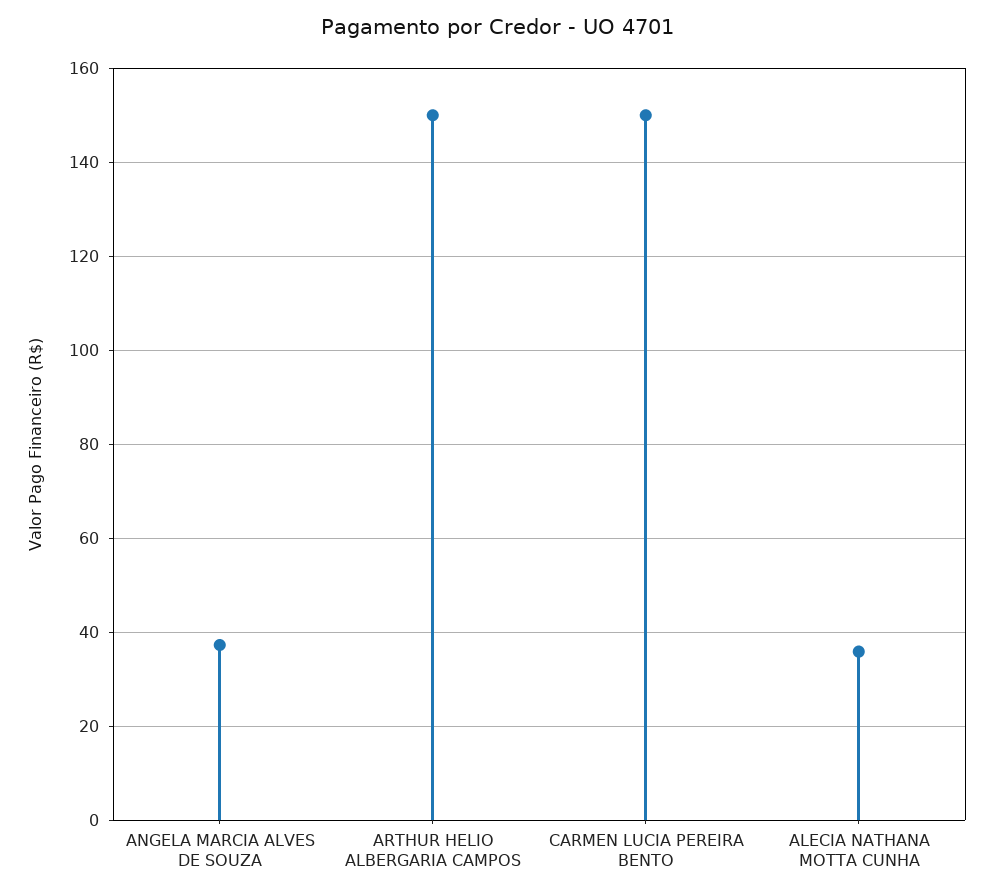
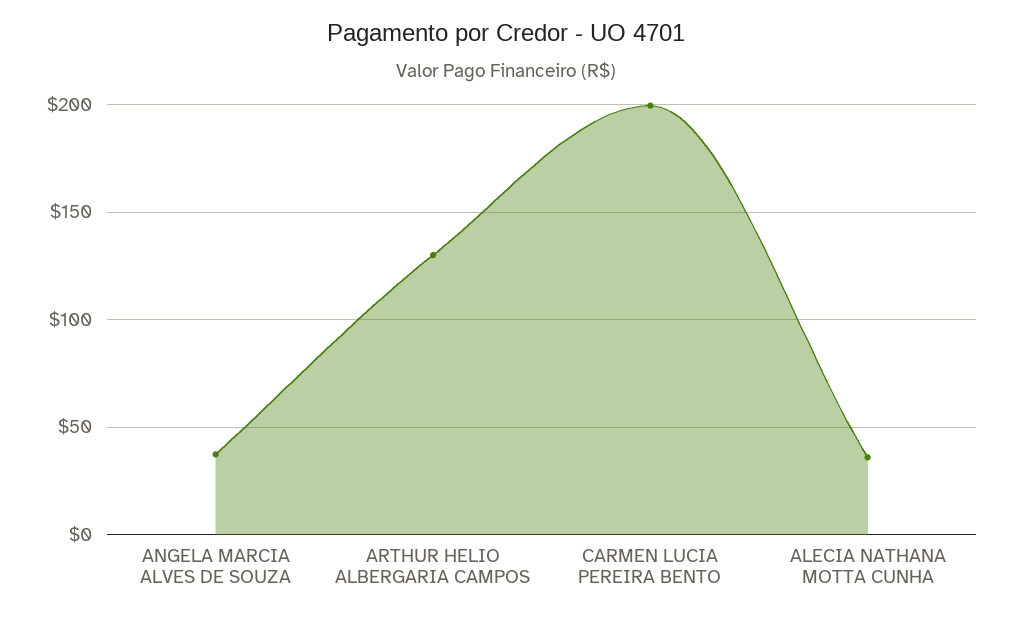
  {
    "ANGELA MARCIA ALVES DE SOUZA": 38,
-   "ARTHUR HELIO ALBERGARIA CAMPOS": 150,
+   "ARTHUR HELIO ALBERGARIA CAMPOS": 130,
-   "CARMEN LUCIA PEREIRA BENTO": 150,
+   "CARMEN LUCIA PEREIRA BENTO": 200,
    "ALECIA NATHANA MOTTA CUNHA": 36
  }

